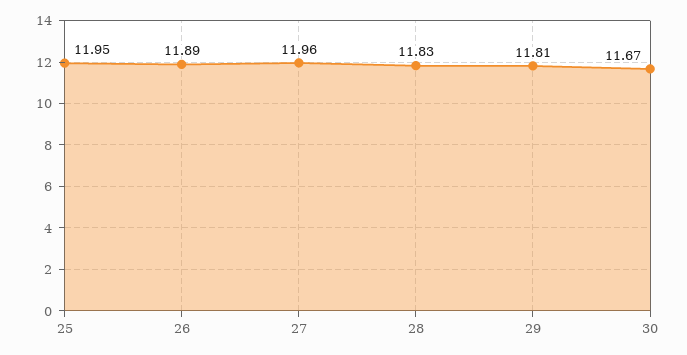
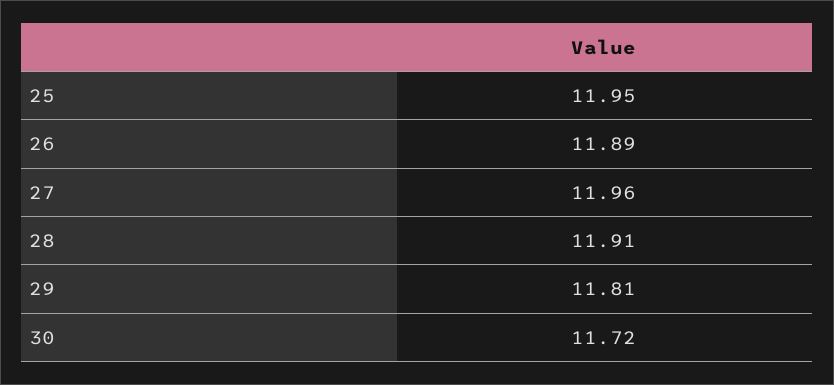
  {
    "25": 11.95,
    "26": 11.89,
    "27": 11.96,
-   "28": 11.83,
+   "28": 11.91,
    "29": 11.81,
-   "30": 11.67
+   "30": 11.72
  }

